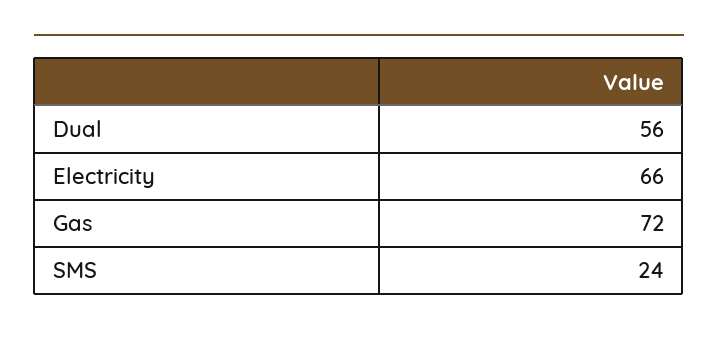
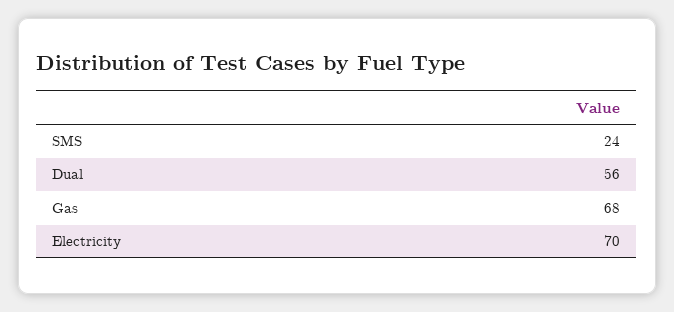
  {
    "Dual": 56,
-   "Electricity": 66,
+   "Electricity": 70,
-   "Gas": 72,
+   "Gas": 68,
    "SMS": 24
  }

